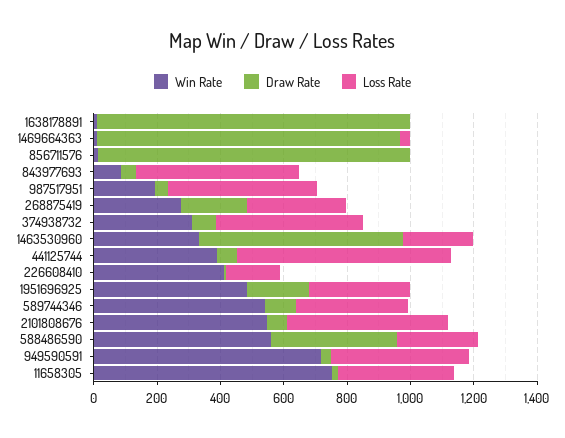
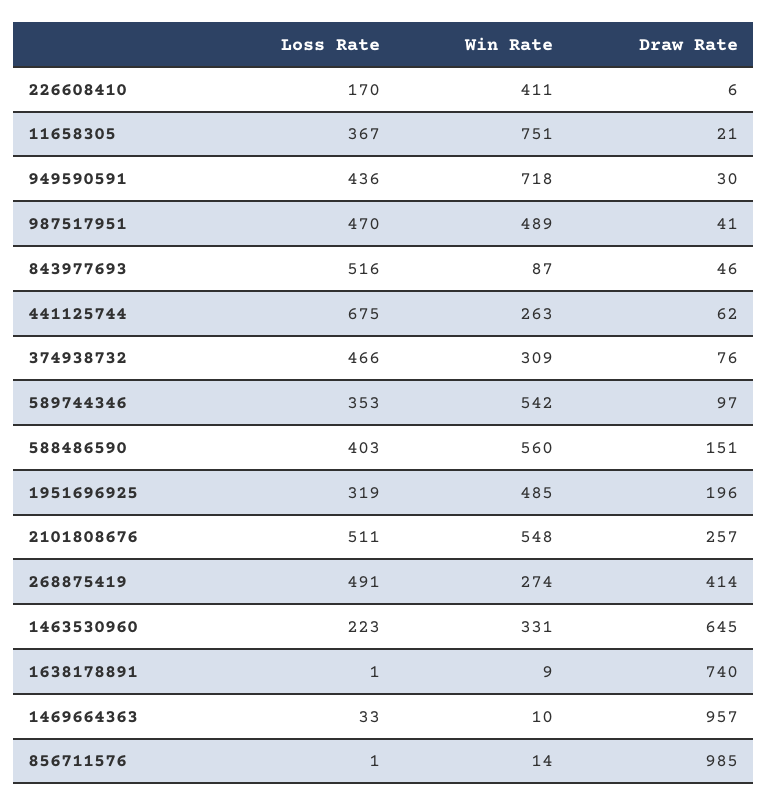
  {
    "Win Rate": {
      "1638178891": 9,
      "1469664363": 10,
      "856711576": 14,
      "843977693": 87,
-     "987517951": 200,
+     "987517951": 489,
      "268875419": 274,
      "374938732": 309,
      "1463530960": 331,
-     "441125744": 400,
+     "441125744": 263,
      "226608410": 411,
      "1951696925": 485,
      "589744346": 542,
      "2101808676": 548,
      "588486590": 560,
      "949590591": 718,
      "11658305": 751
    },
    "Draw Rate": {
-     "1638178891": 1000,
+     "1638178891": 740,
      "1469664363": 957,
      "856711576": 985,
      "843977693": 46,
      "987517951": 41,
-     "268875419": 200,
+     "268875419": 414,
      "374938732": 76,
      "1463530960": 645,
      "441125744": 62,
      "226608410": 6,
      "1951696925": 196,
      "589744346": 97,
-     "2101808676": 50,
+     "2101808676": 257,
-     "588486590": 400,
+     "588486590": 151,
      "949590591": 30,
      "11658305": 21
    },
    "Loss Rate": {
      "1638178891": 1,
      "1469664363": 33,
      "856711576": 1,
      "843977693": 516,
      "987517951": 470,
-     "268875419": 300,
+     "268875419": 491,
      "374938732": 466,
      "1463530960": 223,
      "441125744": 675,
      "226608410": 170,
      "1951696925": 319,
      "589744346": 353,
      "2101808676": 511,
-     "588486590": 250,
+     "588486590": 403,
      "949590591": 436,
      "11658305": 367
    }
  }

